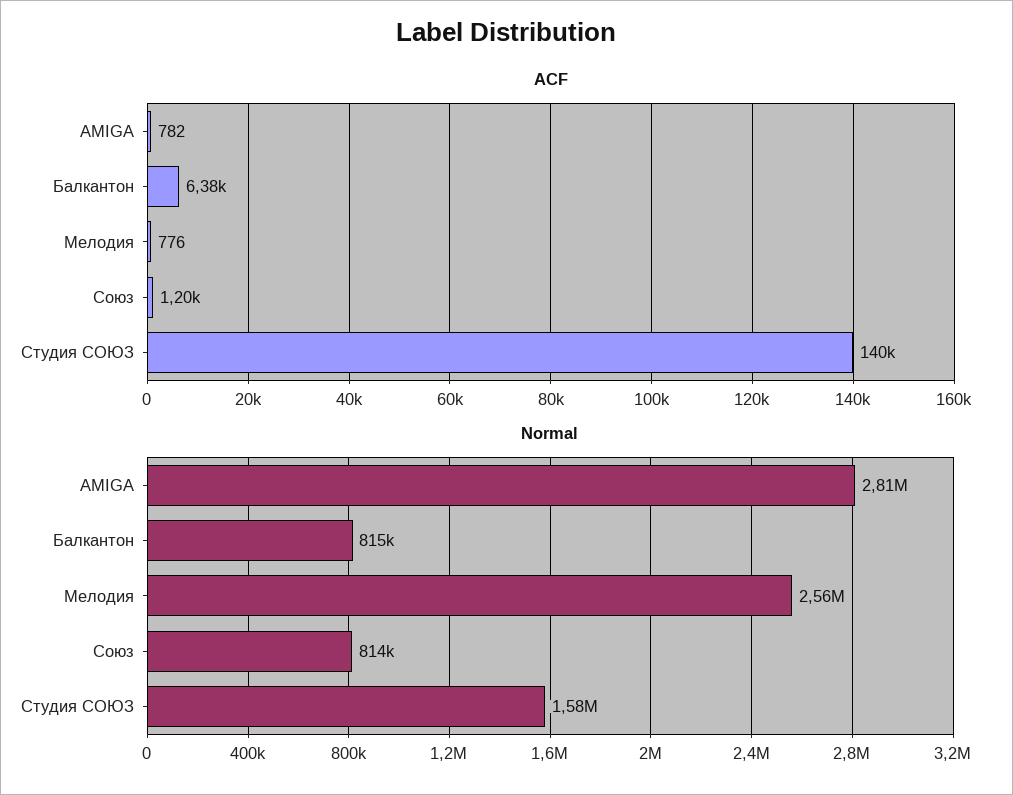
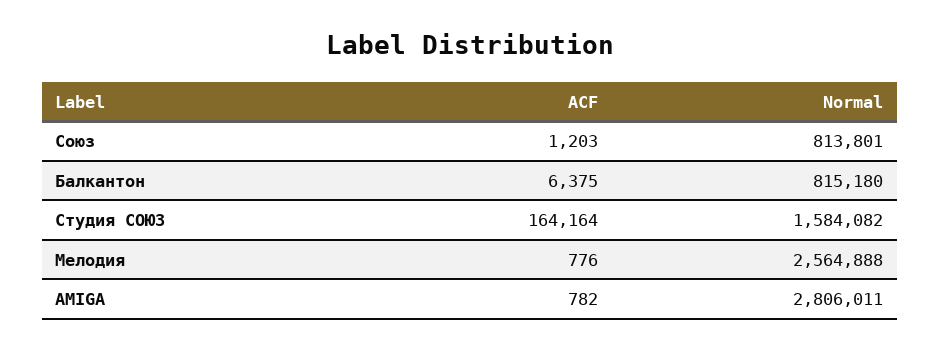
  {
    "ACF": {
      "AMIGA": 782,
      "Балкантон": 6375,
      "Мелодия": 776,
      "Союз": 1203,
-     "Студия СОЮЗ": 140000
+     "Студия СОЮЗ": 164164
    },
    "Normal": {
      "AMIGA": 2806011,
      "Балкантон": 815180,
      "Мелодия": 2564888,
      "Союз": 813801,
      "Студия СОЮЗ": 1584082
    }
  }

